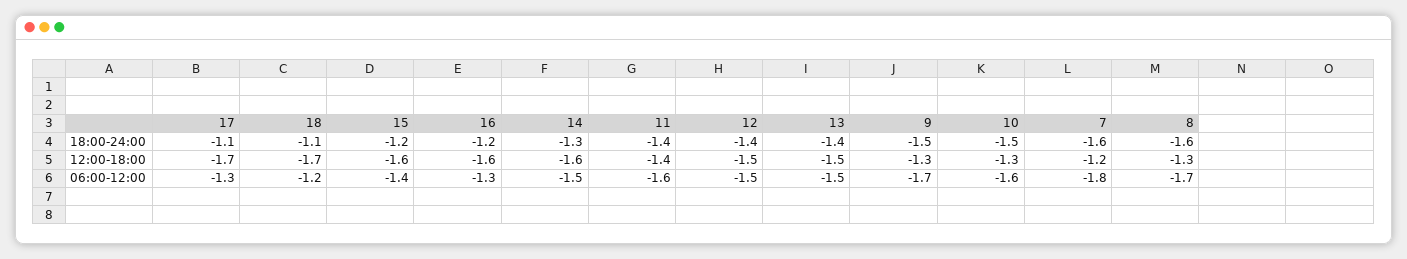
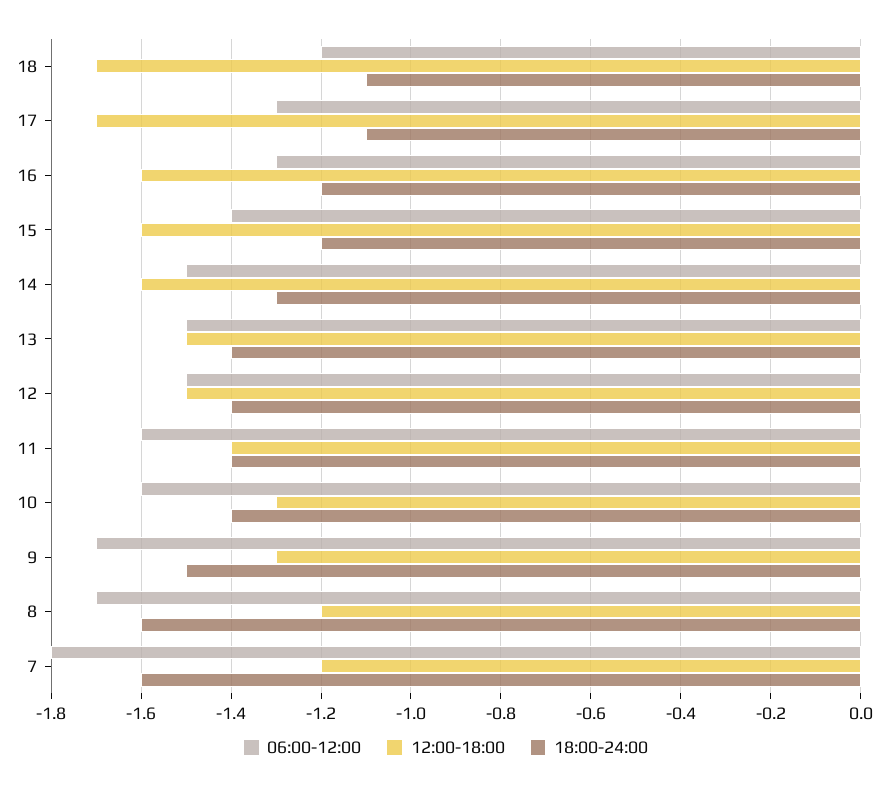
  {
    "18:00-24:00": {
      "17": -1.1,
      "18": -1.1,
      "15": -1.2,
      "16": -1.2,
      "14": -1.3,
      "11": -1.4,
      "12": -1.4,
      "13": -1.4,
      "9": -1.5,
-     "10": -1.5,
+     "10": -1.4,
      "7": -1.6,
      "8": -1.6
    },
    "12:00-18:00": {
      "17": -1.7,
      "18": -1.7,
      "15": -1.6,
      "16": -1.6,
      "14": -1.6,
      "11": -1.4,
      "12": -1.5,
      "13": -1.5,
      "9": -1.3,
      "10": -1.3,
      "7": -1.2,
-     "8": -1.3
+     "8": -1.2
    },
    "06:00-12:00": {
      "17": -1.3,
      "18": -1.2,
      "15": -1.4,
      "16": -1.3,
      "14": -1.5,
      "11": -1.6,
      "12": -1.5,
      "13": -1.5,
      "9": -1.7,
      "10": -1.6,
      "7": -1.8,
      "8": -1.7
    }
  }

